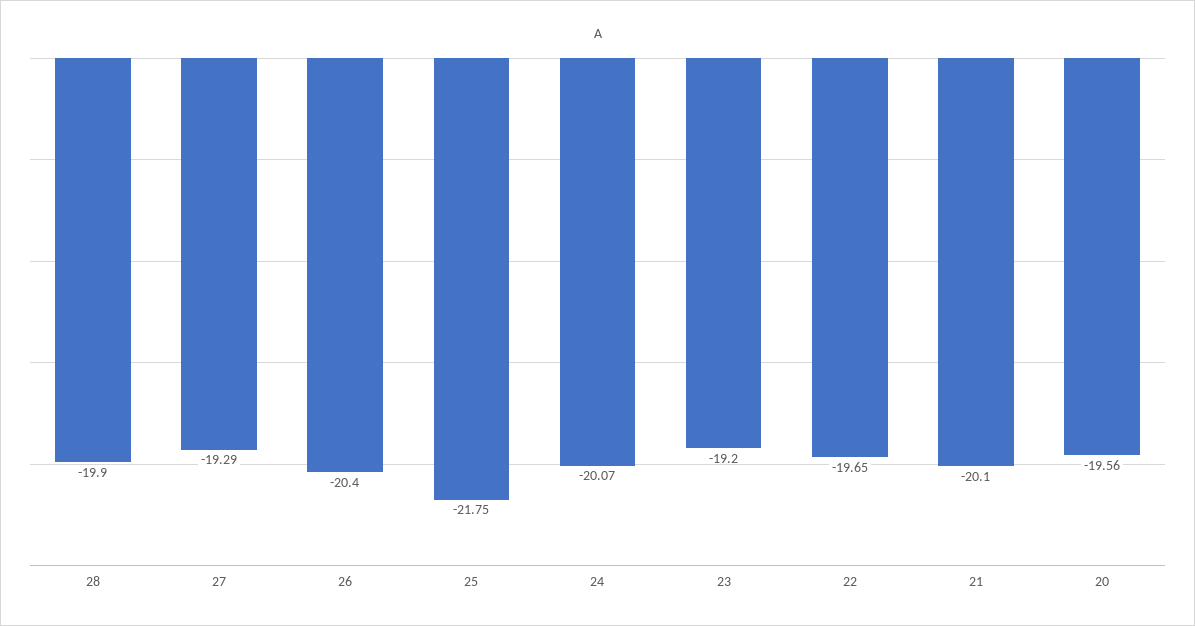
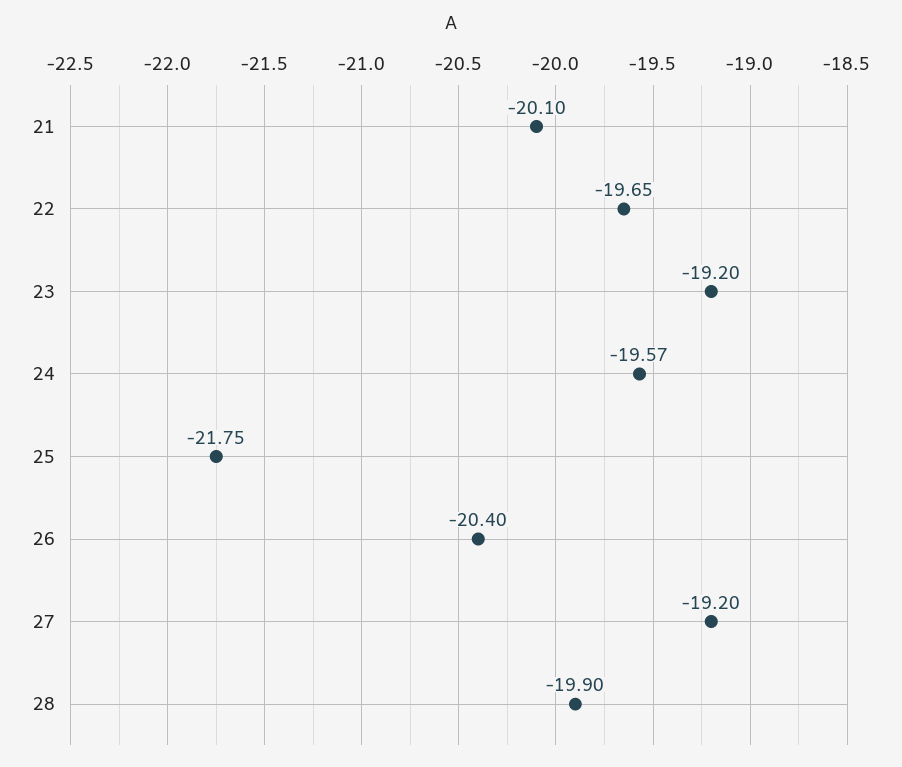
  {
    "28": -19.9,
-   "27": -19.29,
+   "27": -19.2,
    "26": -20.4,
    "25": -21.75,
-   "24": -20.07,
+   "24": -19.57,
    "23": -19.2,
    "22": -19.65,
-   "21": -20.1,
+   "21": -20.1
-   "20": -19.56
  }

